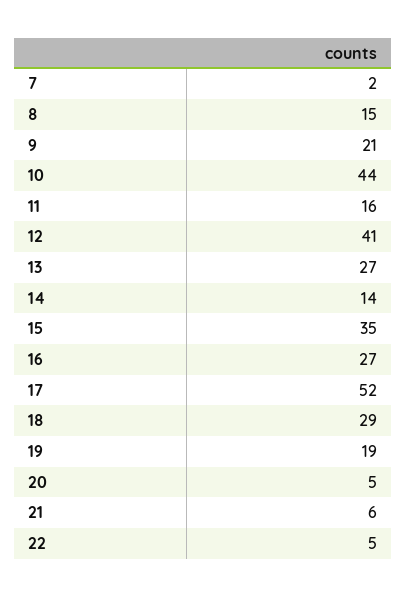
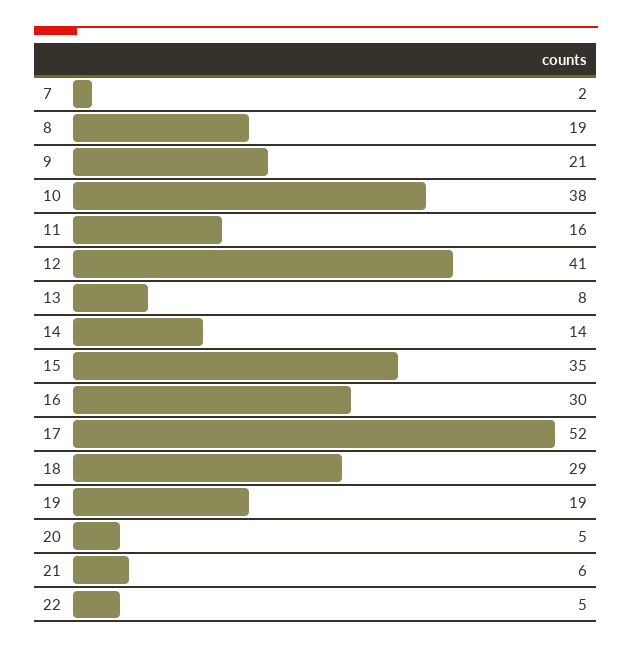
  {
    "7": 2,
-   "8": 15,
+   "8": 19,
    "9": 21,
-   "10": 44,
+   "10": 38,
    "11": 16,
    "12": 41,
-   "13": 27,
+   "13": 8,
    "14": 14,
    "15": 35,
-   "16": 27,
+   "16": 30,
    "17": 52,
    "18": 29,
    "19": 19,
    "20": 5,
    "21": 6,
    "22": 5
  }

